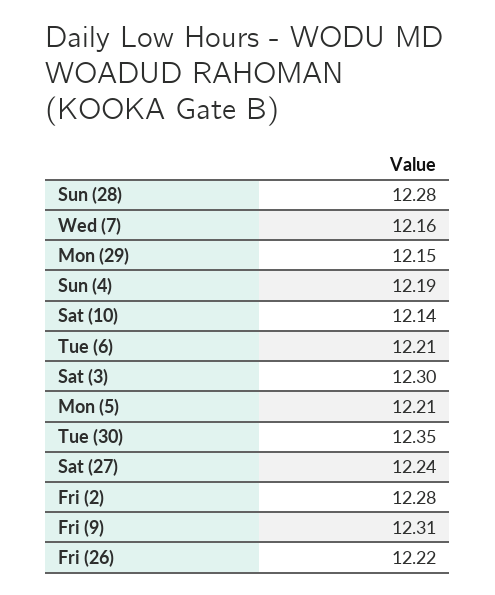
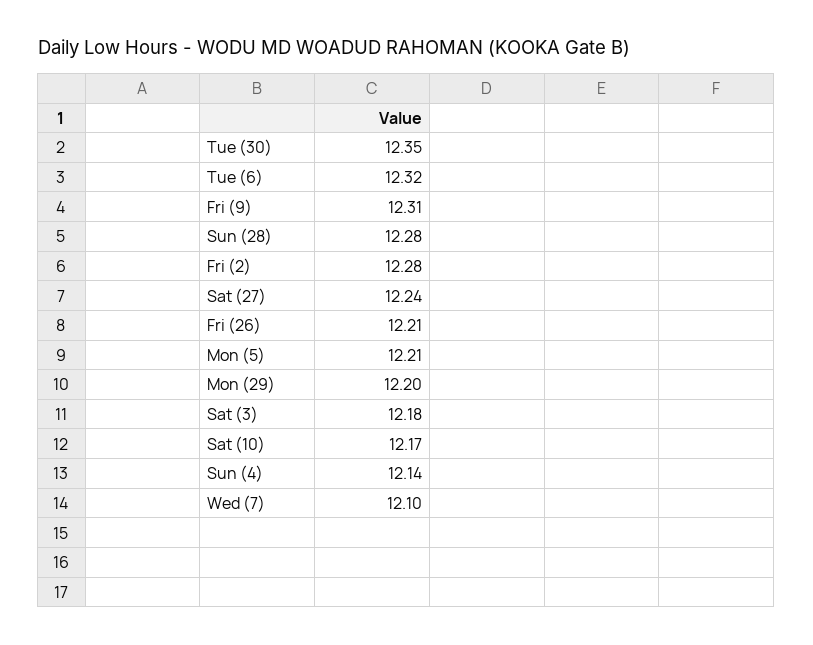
  {
    "Sun (28)": 12.28,
-   "Wed (7)": 12.16,
+   "Wed (7)": 12.1,
-   "Mon (29)": 12.15,
+   "Mon (29)": 12.2,
-   "Sun (4)": 12.19,
+   "Sun (4)": 12.14,
-   "Sat (10)": 12.14,
+   "Sat (10)": 12.17,
-   "Tue (6)": 12.21,
+   "Tue (6)": 12.32,
-   "Sat (3)": 12.3,
+   "Sat (3)": 12.18,
    "Mon (5)": 12.21,
    "Tue (30)": 12.35,
    "Sat (27)": 12.24,
    "Fri (2)": 12.28,
    "Fri (9)": 12.31,
-   "Fri (26)": 12.22
+   "Fri (26)": 12.21
  }

